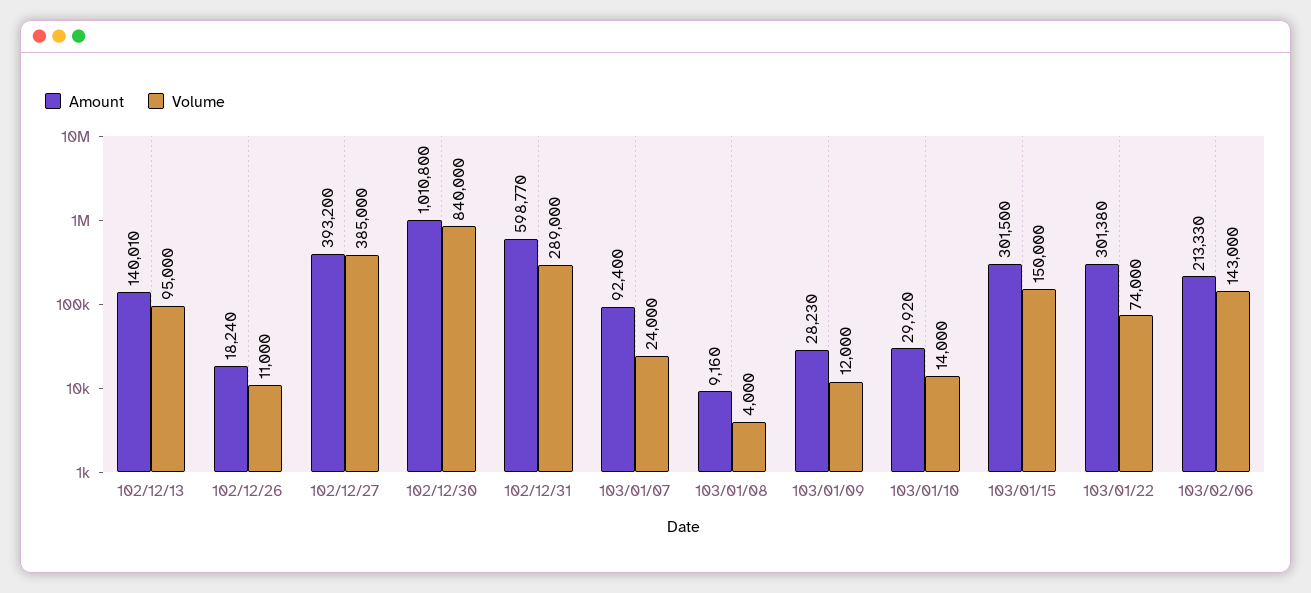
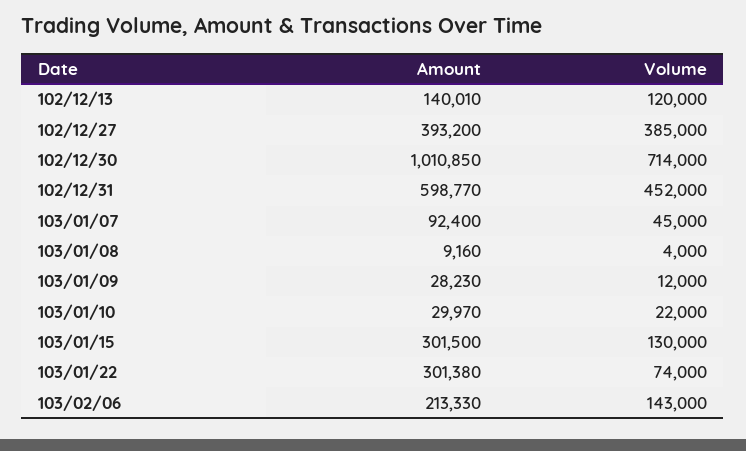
  {
    "Amount": {
      "102/12/13": 140010,
-     "102/12/26": 18240,
      "102/12/27": 393200,
-     "102/12/30": 1010800,
+     "102/12/30": 1010850,
      "102/12/31": 598770,
      "103/01/07": 92400,
      "103/01/08": 9160,
      "103/01/09": 28230,
-     "103/01/10": 29920,
+     "103/01/10": 29970,
      "103/01/15": 301500,
      "103/01/22": 301380,
      "103/02/06": 213330
    },
    "Volume": {
-     "102/12/13": 95000,
+     "102/12/13": 120000,
-     "102/12/26": 11000,
      "102/12/27": 385000,
-     "102/12/30": 840000,
+     "102/12/30": 714000,
-     "102/12/31": 289000,
+     "102/12/31": 452000,
-     "103/01/07": 24000,
+     "103/01/07": 45000,
      "103/01/08": 4000,
      "103/01/09": 12000,
-     "103/01/10": 14000,
+     "103/01/10": 22000,
-     "103/01/15": 150000,
+     "103/01/15": 130000,
      "103/01/22": 74000,
      "103/02/06": 143000
    }
  }

